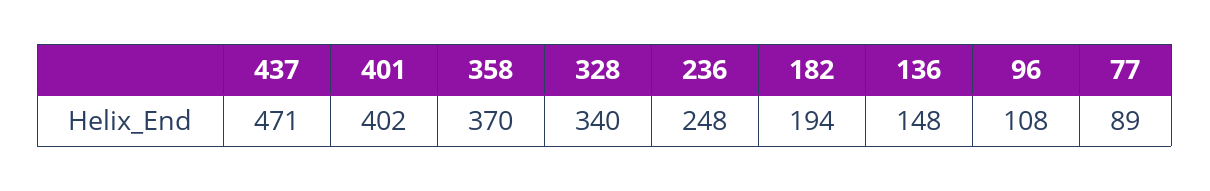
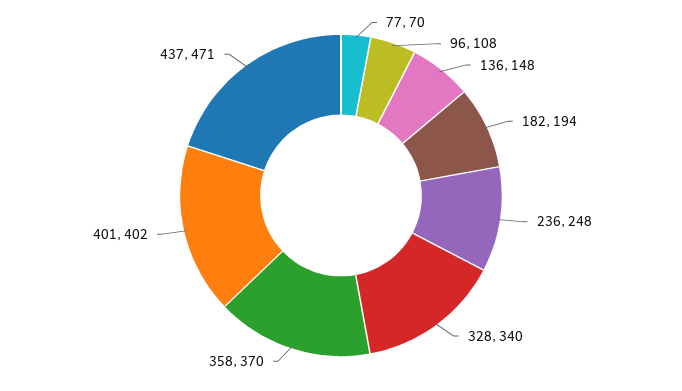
  {
    "437": 471,
    "401": 402,
    "358": 370,
    "328": 340,
    "236": 248,
    "182": 194,
    "136": 148,
    "96": 108,
-   "77": 89
+   "77": 70
  }

